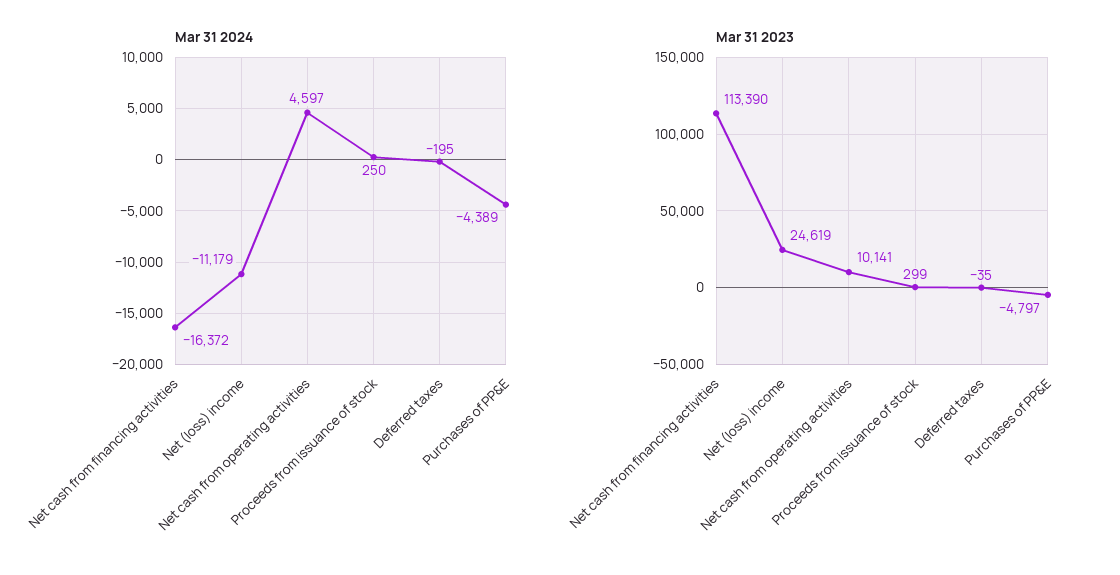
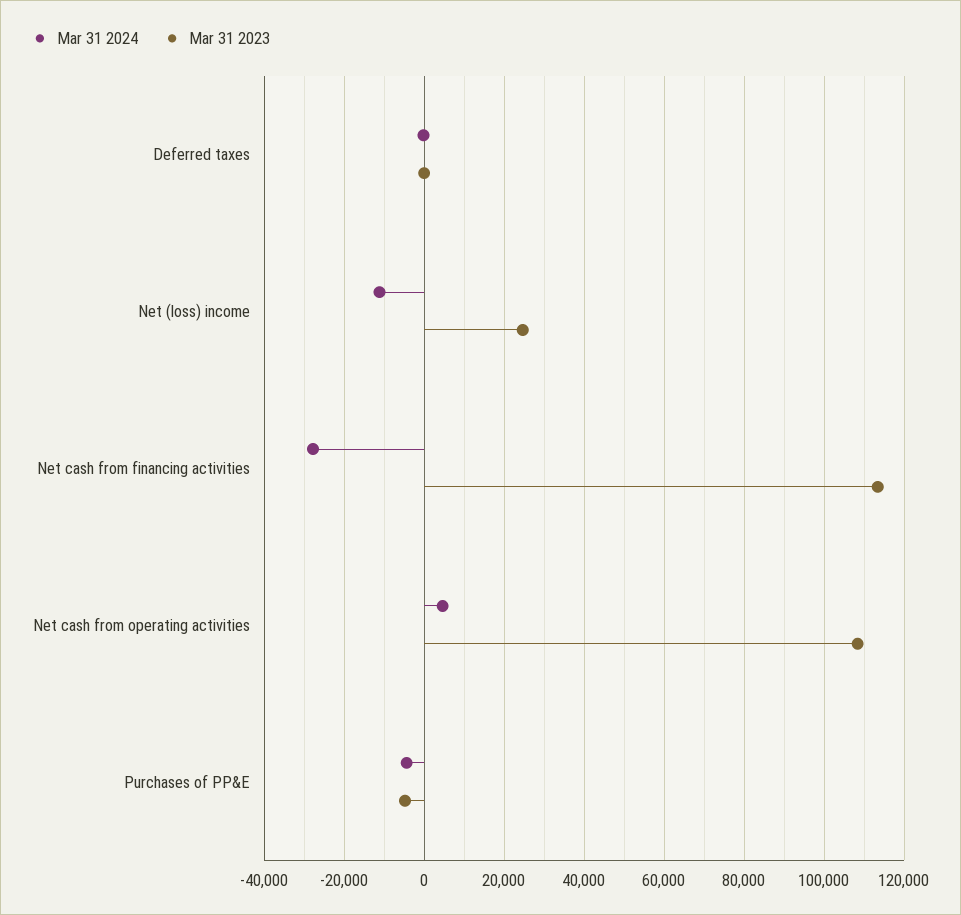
  {
    "Mar 31 2024": {
-     "Net cash from financing activities": -16372,
+     "Net cash from financing activities": -28000,
      "Net (loss) income": -11179,
      "Net cash from operating activities": 4597,
-     "Proceeds from issuance of stock": 250,
      "Deferred taxes": -195,
      "Purchases of PP&E": -4389
    },
    "Mar 31 2023": {
      "Net cash from financing activities": 113390,
      "Net (loss) income": 24619,
-     "Net cash from operating activities": 10141,
+     "Net cash from operating activities": 108000,
-     "Proceeds from issuance of stock": 299,
      "Deferred taxes": -35,
      "Purchases of PP&E": -4797
    }
  }

